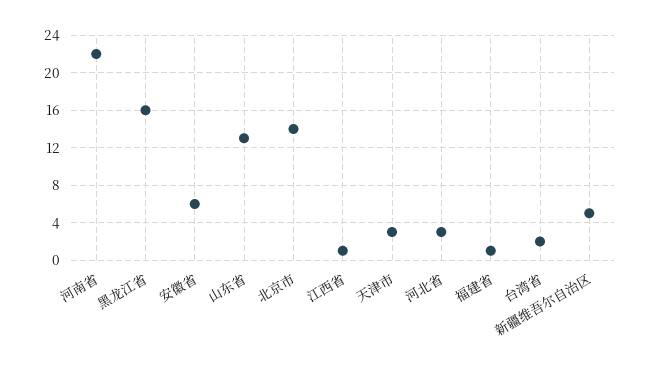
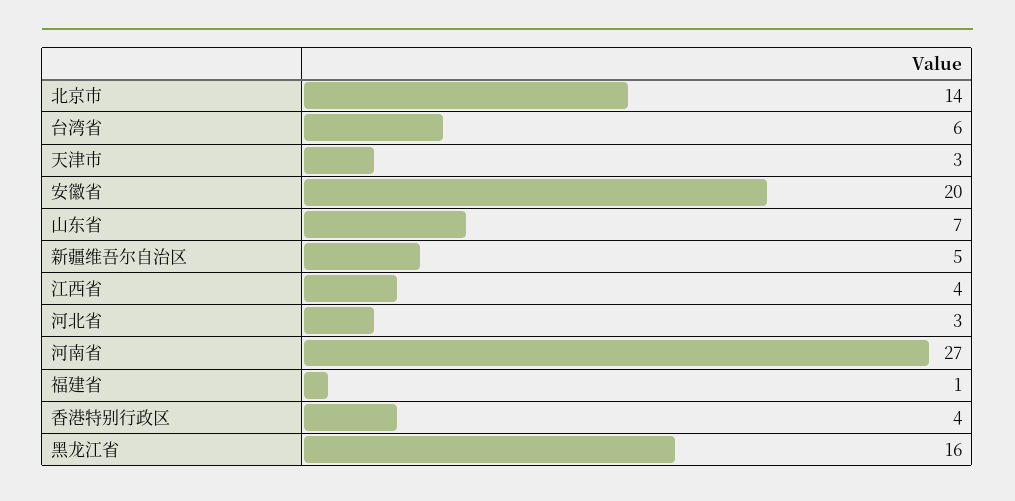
  {
-   "河南省": 22,
+   "河南省": 27,
    "黑龙江省": 16,
-   "安徽省": 6,
+   "安徽省": 20,
-   "山东省": 13,
+   "山东省": 7,
    "北京市": 14,
-   "江西省": 1,
+   "江西省": 4,
    "天津市": 3,
    "河北省": 3,
    "福建省": 1,
-   "台湾省": 2,
+   "台湾省": 6,
-   "新疆维吾尔自治区": 5
+   "新疆维吾尔自治区": 5,
+   "香港特别行政区": 4
  }

